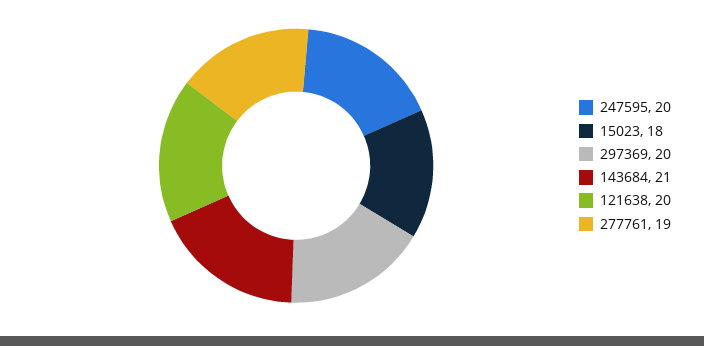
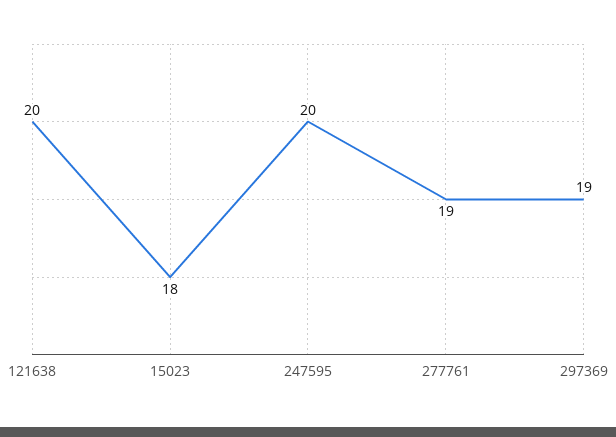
  {
    "247595": 20,
    "15023": 18,
-   "297369": 20,
+   "297369": 19,
-   "143684": 21,
    "121638": 20,
    "277761": 19
  }

